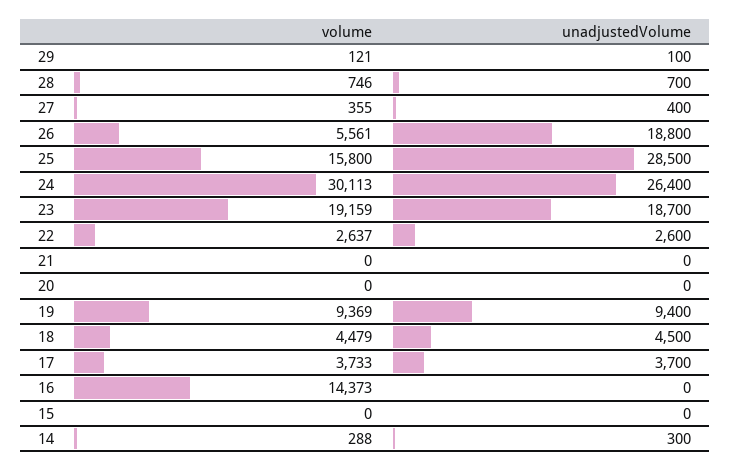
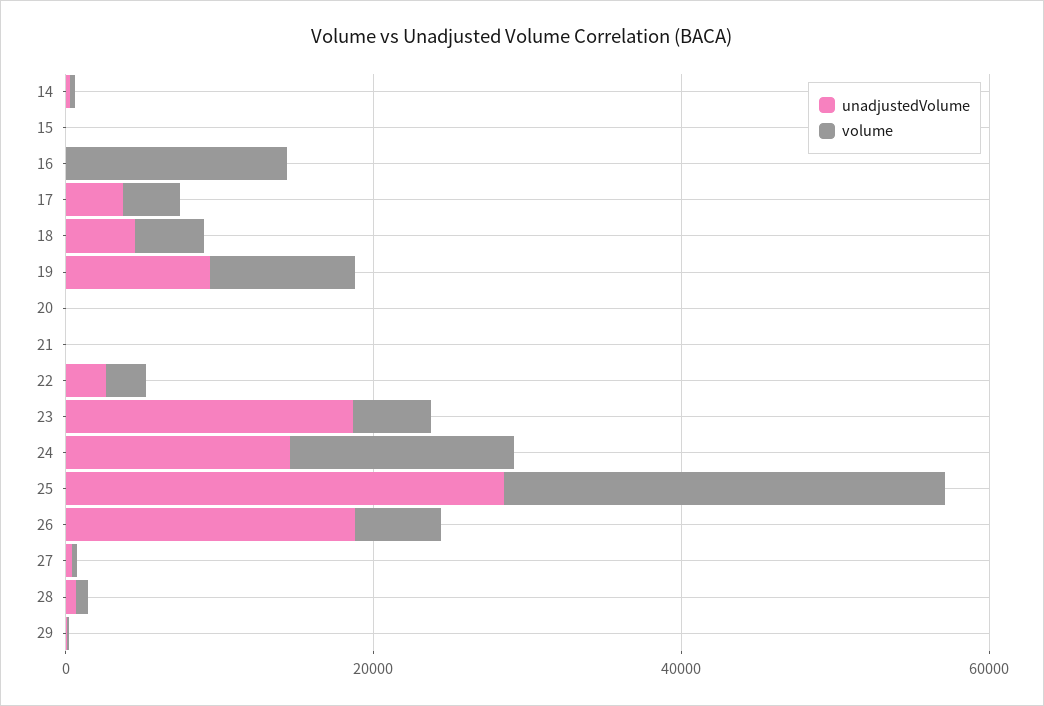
  {
    "volume": {
      "29": 121,
      "28": 746,
      "27": 355,
      "26": 5561,
-     "25": 15800,
+     "25": 30000,
-     "24": 30113,
+     "24": 15000,
-     "23": 19159,
+     "23": 5000,
      "22": 2637,
      "21": 0,
      "20": 0,
      "19": 9369,
      "18": 4479,
      "17": 3733,
      "16": 14373,
      "15": 0,
      "14": 288
    },
    "unadjustedVolume": {
      "29": 100,
      "28": 700,
      "27": 400,
      "26": 18800,
      "25": 28500,
-     "24": 26400,
+     "24": 15000,
      "23": 18700,
      "22": 2600,
      "21": 0,
      "20": 0,
      "19": 9400,
      "18": 4500,
      "17": 3700,
      "16": 0,
      "15": 0,
      "14": 300
    }
  }

